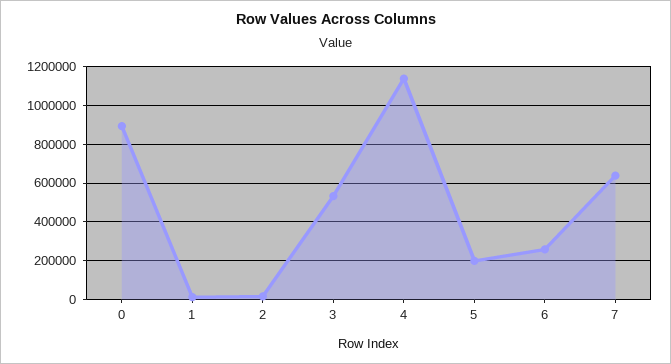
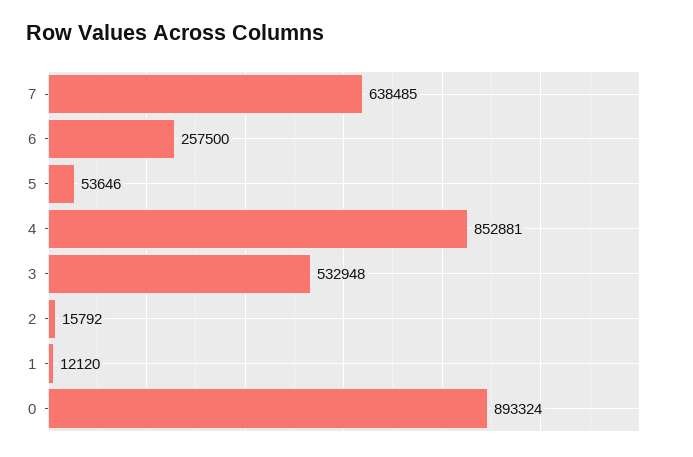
  {
    "0": 893324,
    "1": 12120,
    "2": 15792,
    "3": 532948,
-   "4": 1150000,
+   "4": 852881,
-   "5": 200000,
+   "5": 53646,
    "6": 257500,
    "7": 638485
  }

